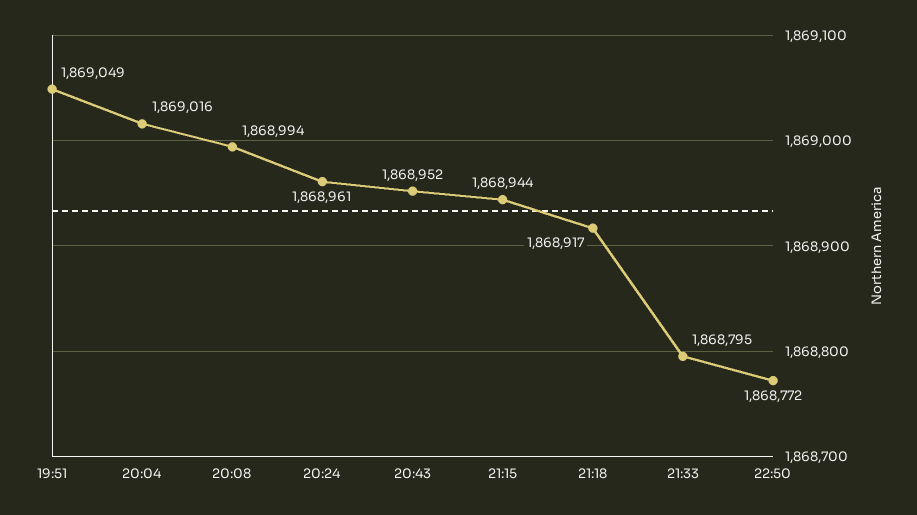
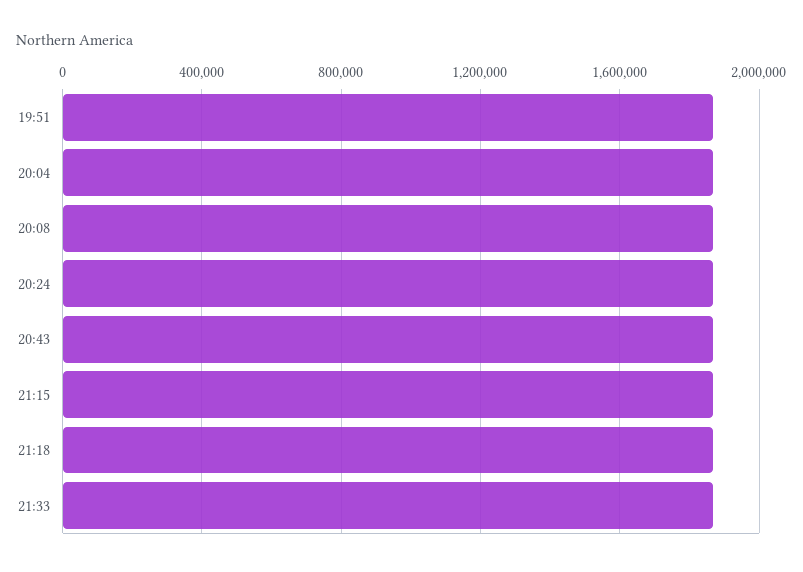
  {
    "19:51": 1869049,
    "20:04": 1869016,
    "20:08": 1868994,
    "20:24": 1868961,
    "20:43": 1868952,
    "21:15": 1868944,
    "21:18": 1868917,
-   "21:33": 1868795,
+   "21:33": 1868795
-   "22:50": 1868772
  }

